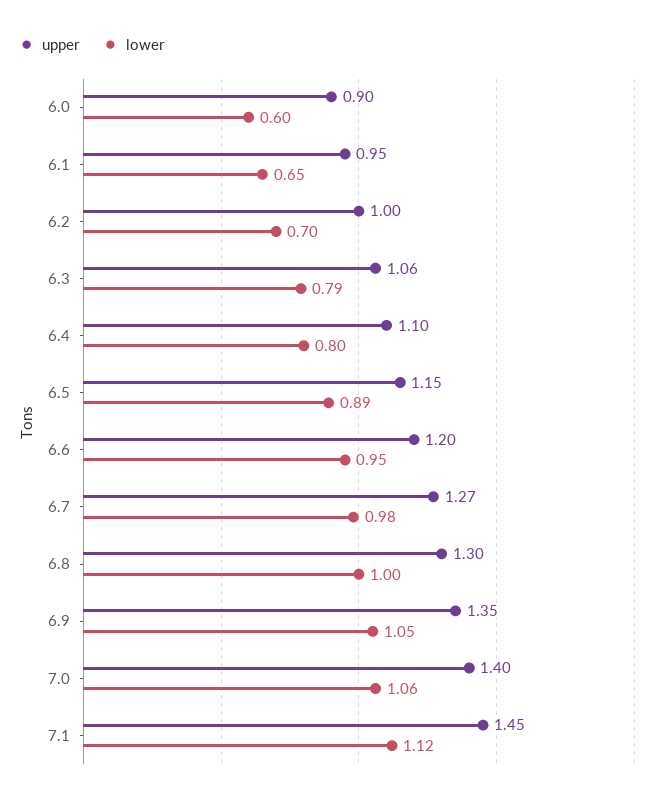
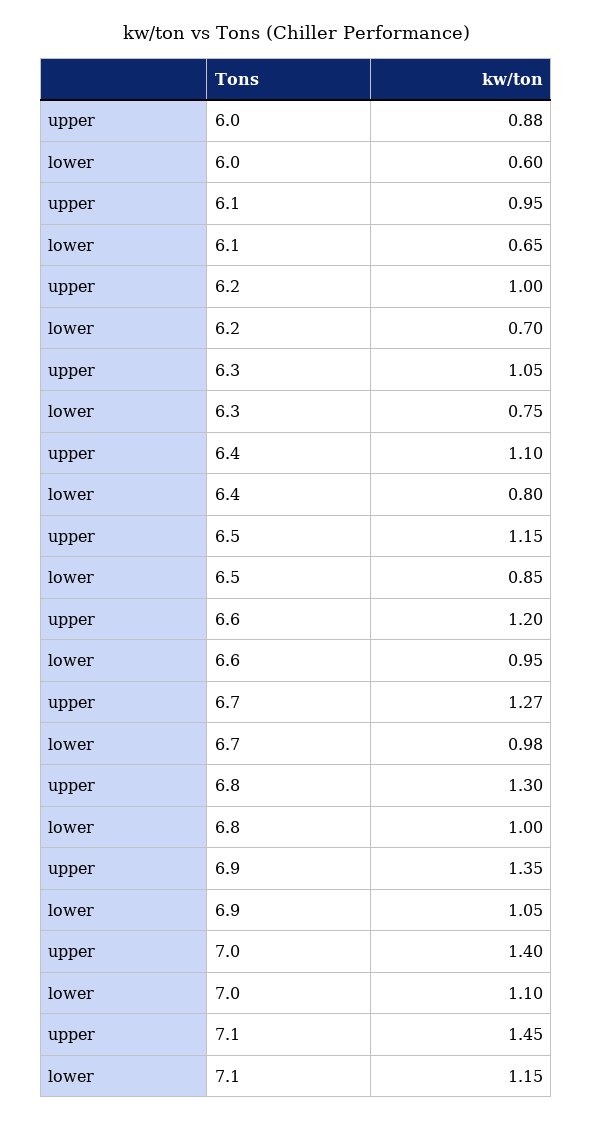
  {
    "upper": {
-     "6.0": 0.9,
+     "6.0": 0.88,
      "6.1": 0.95,
      "6.2": 1,
-     "6.3": 1.06,
+     "6.3": 1.05,
      "6.4": 1.1,
      "6.5": 1.15,
      "6.6": 1.2,
      "6.7": 1.27,
      "6.8": 1.3,
      "6.9": 1.35,
      "7.0": 1.4,
      "7.1": 1.45
    },
    "lower": {
      "6.0": 0.6,
      "6.1": 0.65,
      "6.2": 0.7,
-     "6.3": 0.79,
+     "6.3": 0.75,
      "6.4": 0.8,
-     "6.5": 0.89,
+     "6.5": 0.85,
      "6.6": 0.95,
      "6.7": 0.98,
      "6.8": 1,
      "6.9": 1.05,
-     "7.0": 1.06,
+     "7.0": 1.1,
-     "7.1": 1.12
+     "7.1": 1.15
    }
  }

